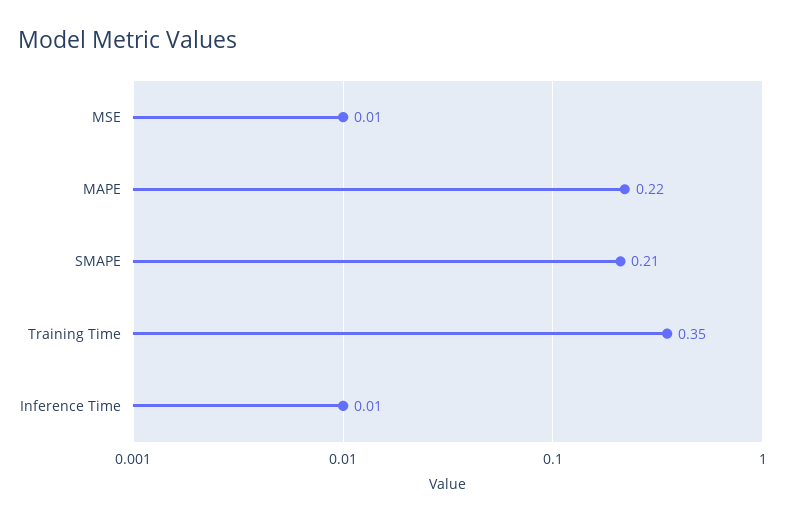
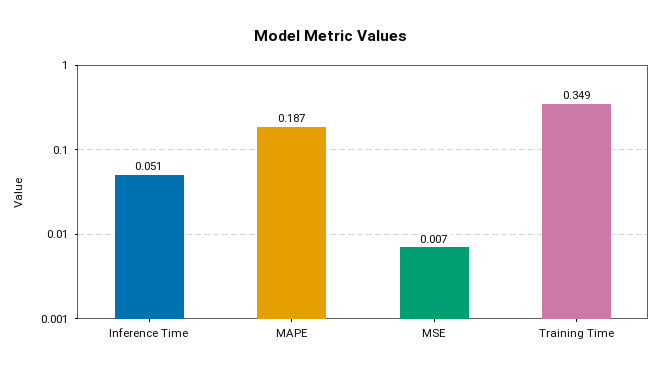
  {
    "MSE": 0.007,
-   "MAPE": 0.22,
+   "MAPE": 0.187,
-   "SMAPE": 0.21,
    "Training Time": 0.349,
-   "Inference Time": 0.01
+   "Inference Time": 0.051
  }

